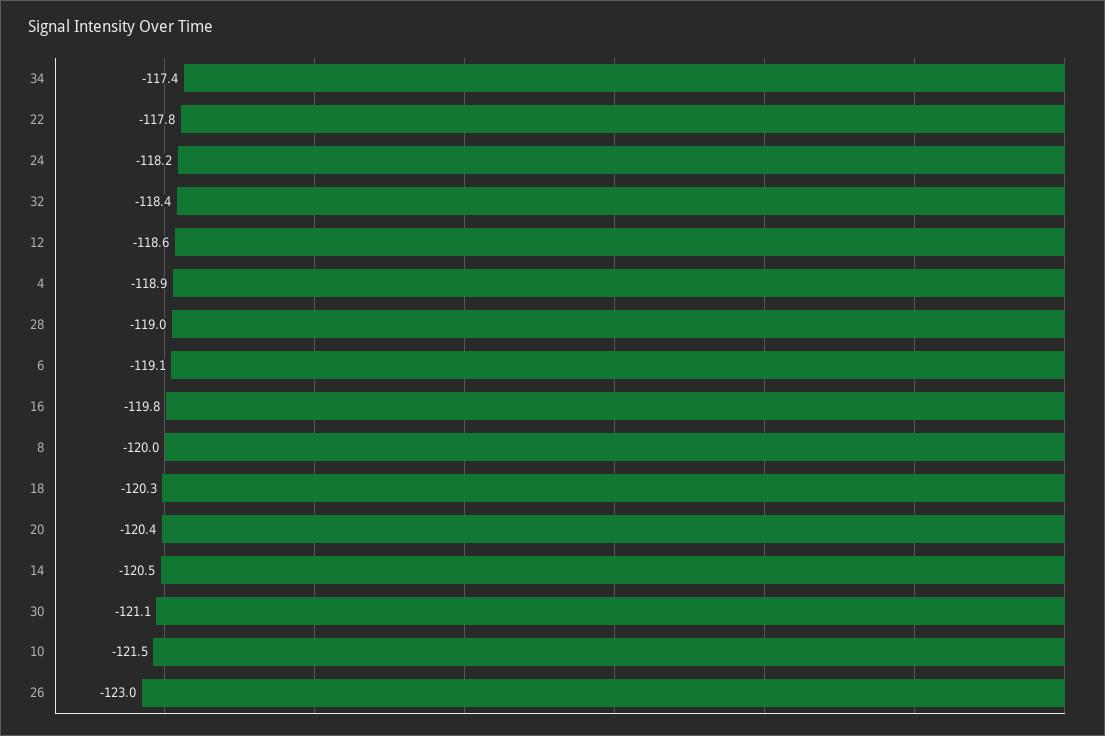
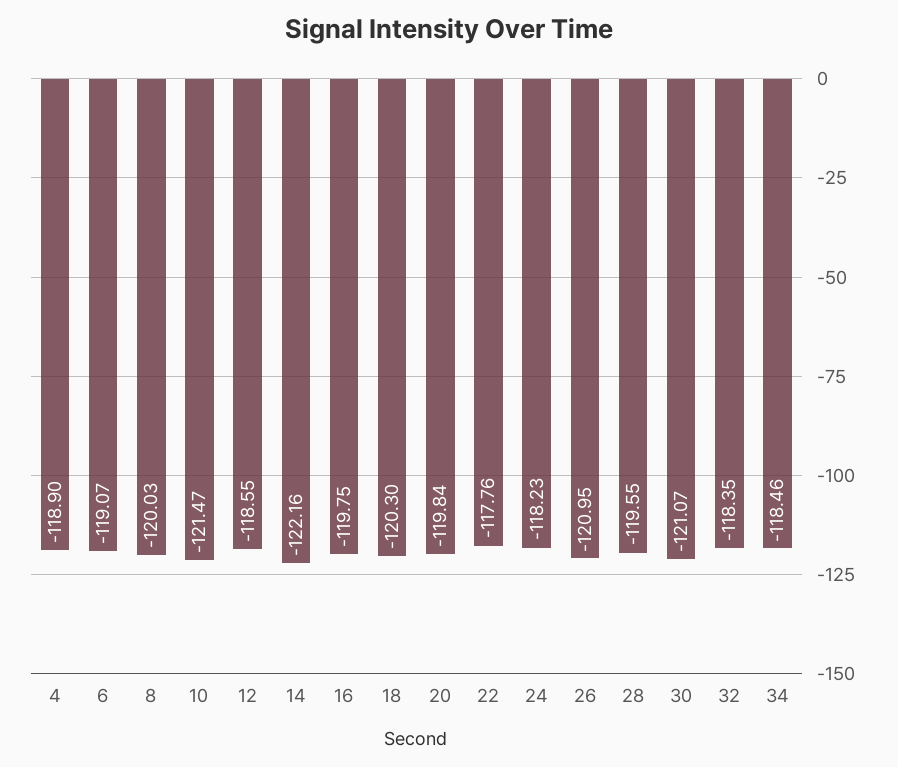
  {
-   "34": -117.4,
+   "34": -118.46,
    "22": -117.76,
    "24": -118.23,
    "32": -118.35,
    "12": -118.55,
    "4": -118.9,
-   "28": -119,
+   "28": -119.55,
    "6": -119.07,
    "16": -119.75,
    "8": -120.03,
    "18": -120.3,
-   "20": -120.4,
+   "20": -119.84,
-   "14": -120.5,
+   "14": -122.16,
    "30": -121.07,
    "10": -121.47,
-   "26": -123
+   "26": -120.95
  }

